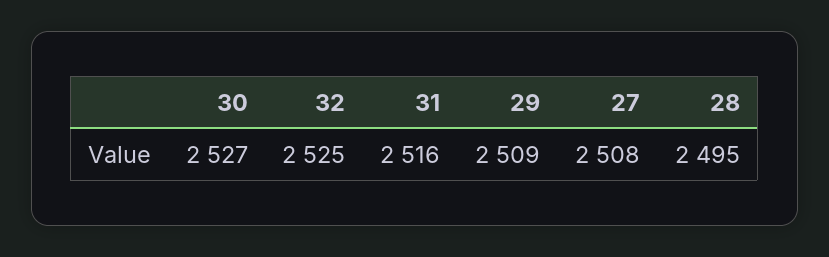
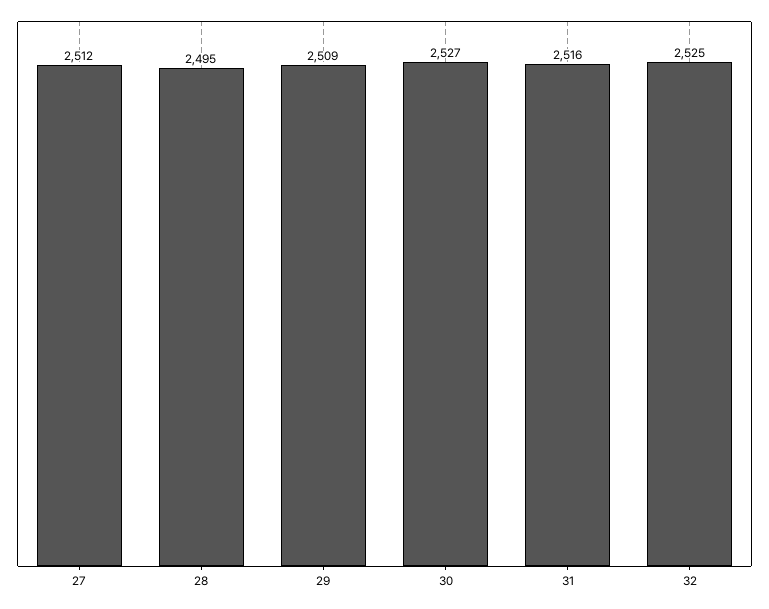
  {
    "30": 2527,
    "32": 2525,
    "31": 2516,
    "29": 2509,
-   "27": 2508,
+   "27": 2512,
    "28": 2495
  }

